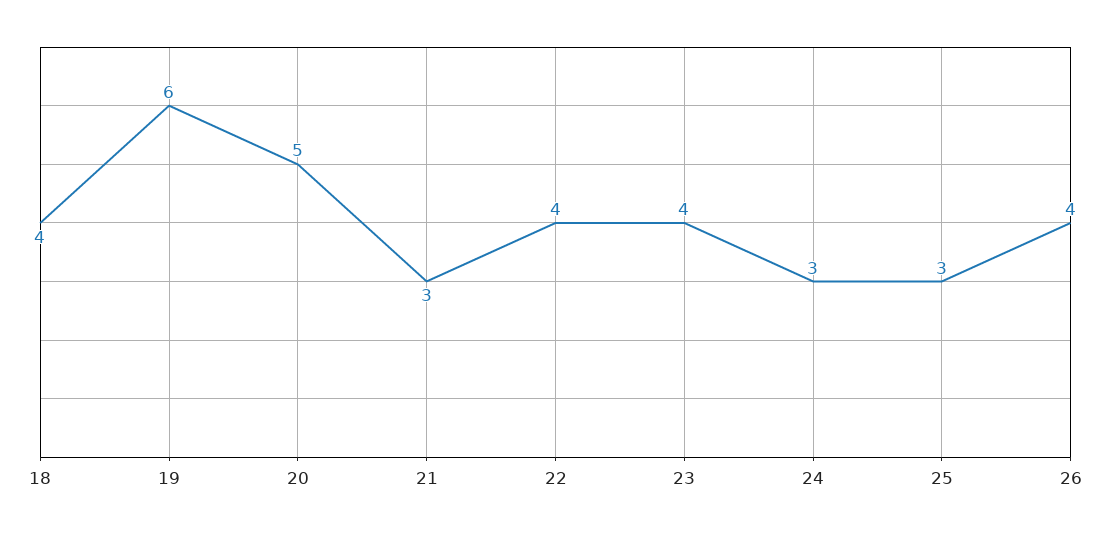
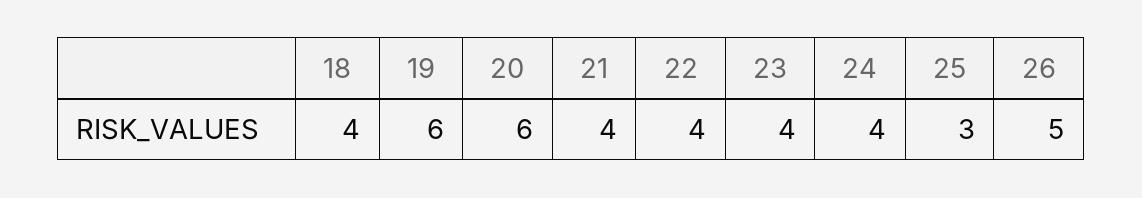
  {
    "18": 4,
    "19": 6,
-   "20": 5,
+   "20": 6,
-   "21": 3,
+   "21": 4,
    "22": 4,
    "23": 4,
-   "24": 3,
+   "24": 4,
    "25": 3,
-   "26": 4
+   "26": 5
  }

